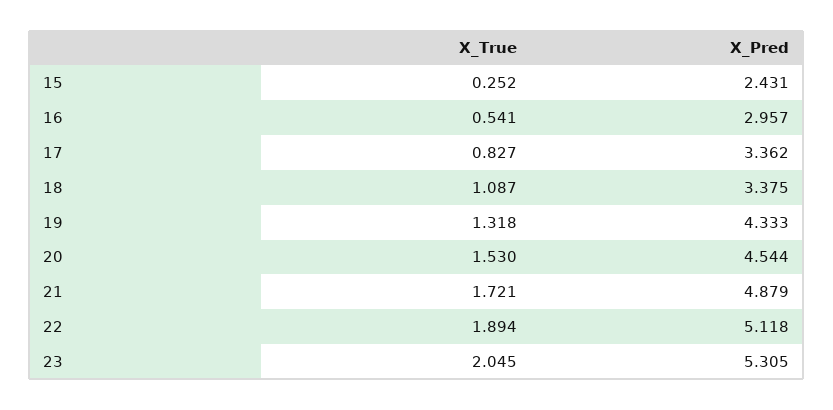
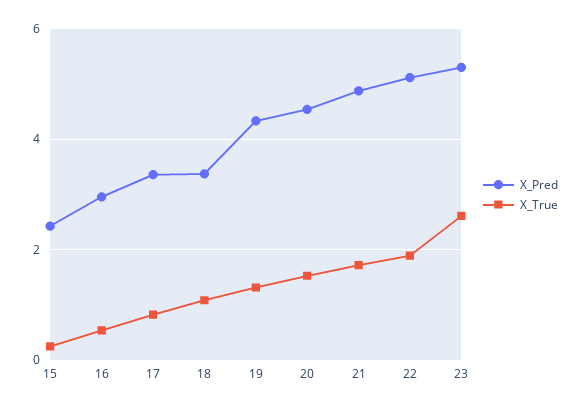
  {
    "X_True": {
      "15": 0.252,
      "16": 0.541,
      "17": 0.827,
      "18": 1.087,
      "19": 1.318,
      "20": 1.53,
      "21": 1.721,
      "22": 1.894,
-     "23": 2.045
+     "23": 2.6
    },
    "X_Pred": {
      "15": 2.431,
      "16": 2.957,
      "17": 3.362,
      "18": 3.375,
      "19": 4.333,
      "20": 4.544,
      "21": 4.879,
      "22": 5.118,
      "23": 5.305
    }
  }

